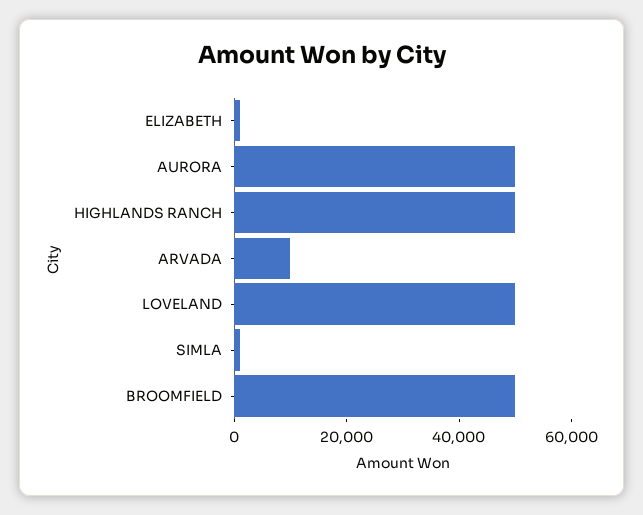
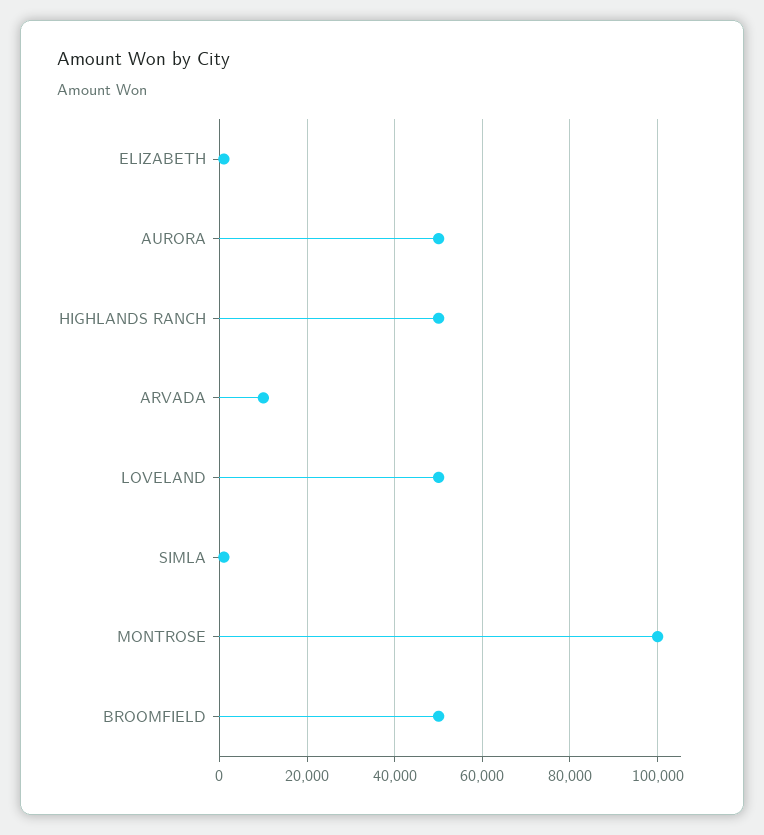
  {
    "ELIZABETH": 2000,
    "AURORA": 50000,
    "HIGHLANDS RANCH": 50000,
    "ARVADA": 10000,
    "LOVELAND": 50000,
    "SIMLA": 2000,
-   "BROOMFIELD": 50000
+   "BROOMFIELD": 50000,
+   "MONTROSE": 100000
  }

